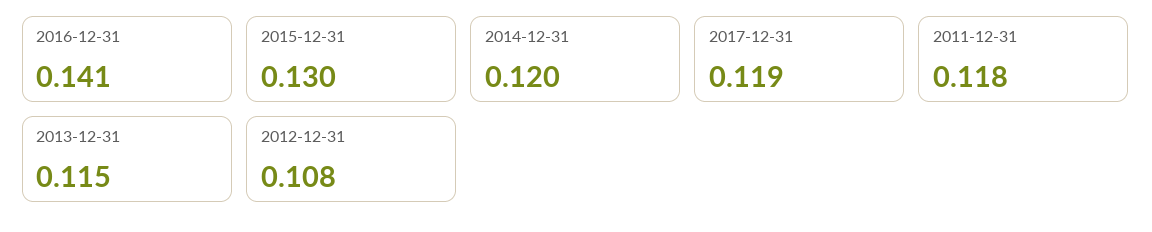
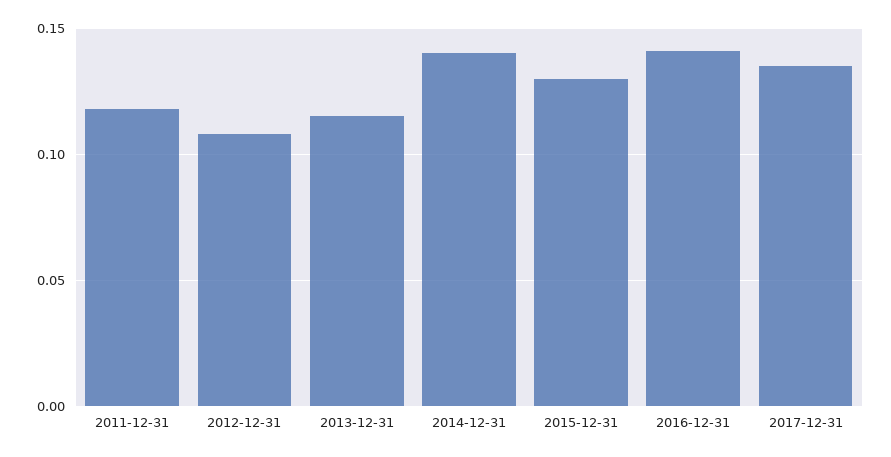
  {
    "2016-12-31": 0.141,
    "2015-12-31": 0.13,
-   "2014-12-31": 0.12,
+   "2014-12-31": 0.14,
-   "2017-12-31": 0.119,
+   "2017-12-31": 0.135,
    "2011-12-31": 0.118,
    "2013-12-31": 0.115,
    "2012-12-31": 0.108
  }

